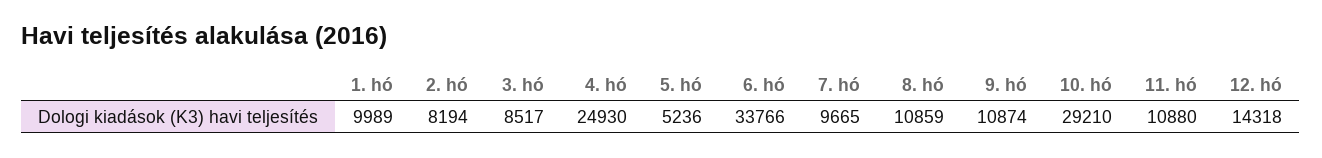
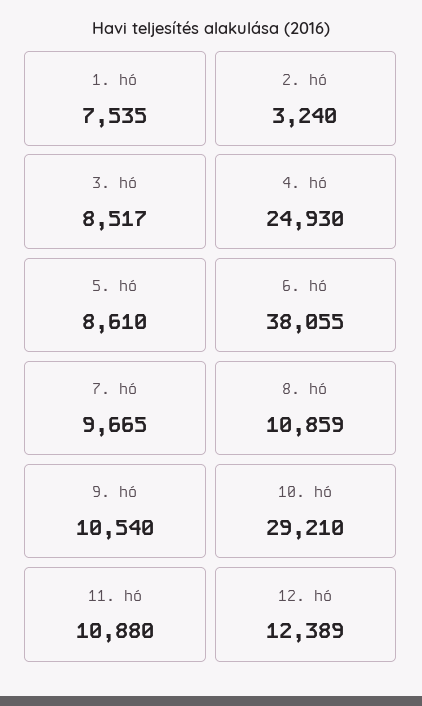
  {
-   "1. hó": 9989,
+   "1. hó": 7535,
-   "2. hó": 8194,
+   "2. hó": 3240,
    "3. hó": 8517,
    "4. hó": 24930,
-   "5. hó": 5236,
+   "5. hó": 8610,
-   "6. hó": 33766,
+   "6. hó": 38055,
    "7. hó": 9665,
    "8. hó": 10859,
-   "9. hó": 10874,
+   "9. hó": 10540,
    "10. hó": 29210,
    "11. hó": 10880,
-   "12. hó": 14318
+   "12. hó": 12389
  }

